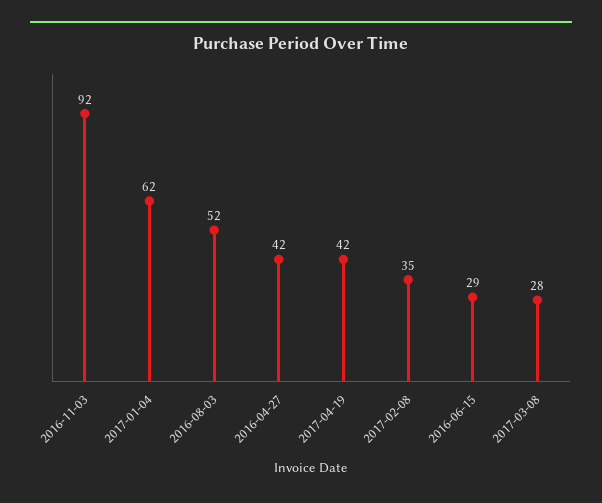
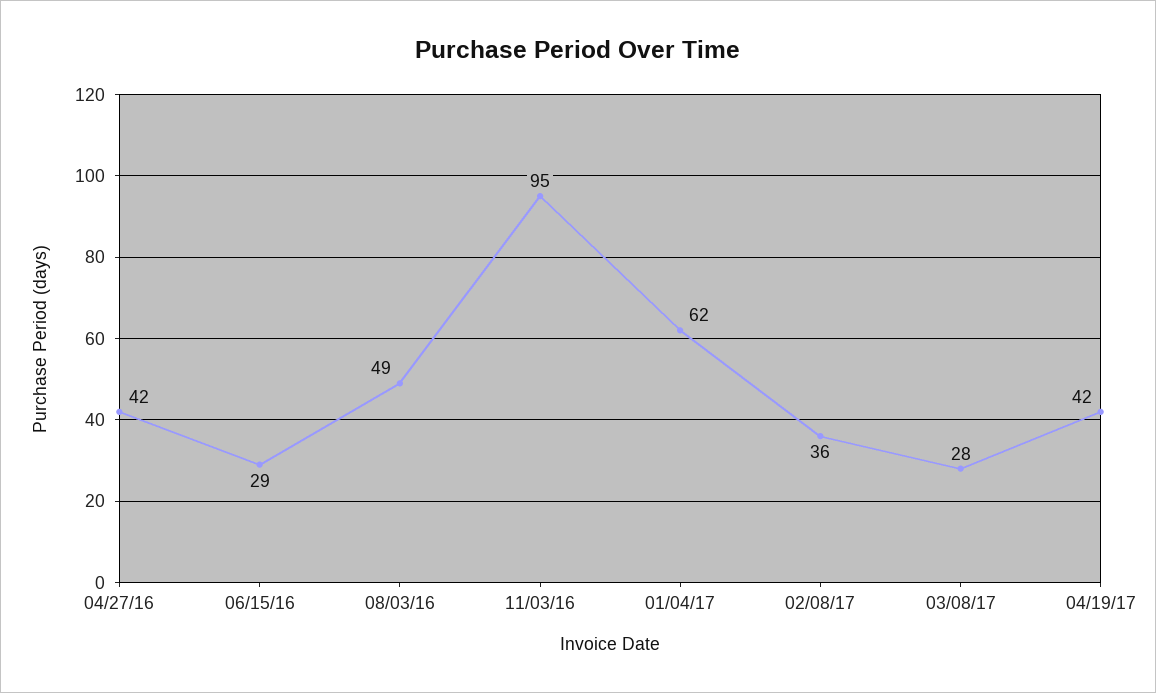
  {
-   "2016-11-03": 92,
+   "2016-11-03": 95,
    "2017-01-04": 62,
-   "2016-08-03": 52,
+   "2016-08-03": 49,
    "2016-04-27": 42,
    "2017-04-19": 42,
-   "2017-02-08": 35,
+   "2017-02-08": 36,
    "2016-06-15": 29,
    "2017-03-08": 28
  }

